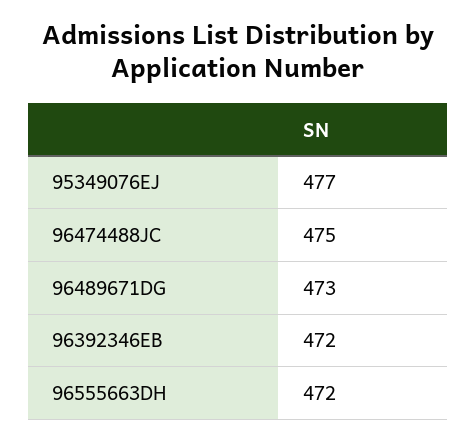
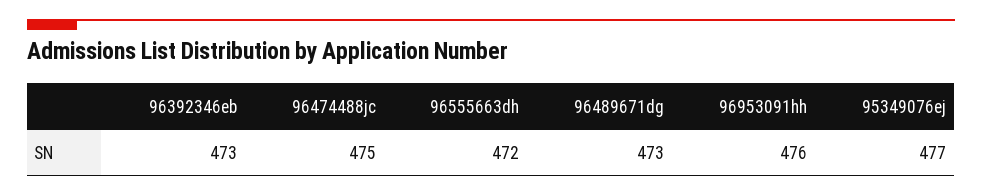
  {
    "95349076EJ": 477,
    "96474488JC": 475,
    "96489671DG": 473,
-   "96392346EB": 472,
+   "96392346EB": 473,
-   "96555663DH": 472
+   "96555663DH": 472,
+   "96953091hh": 476
  }

